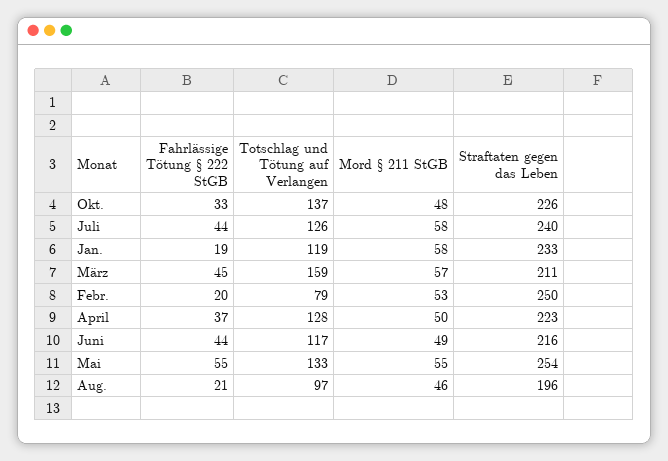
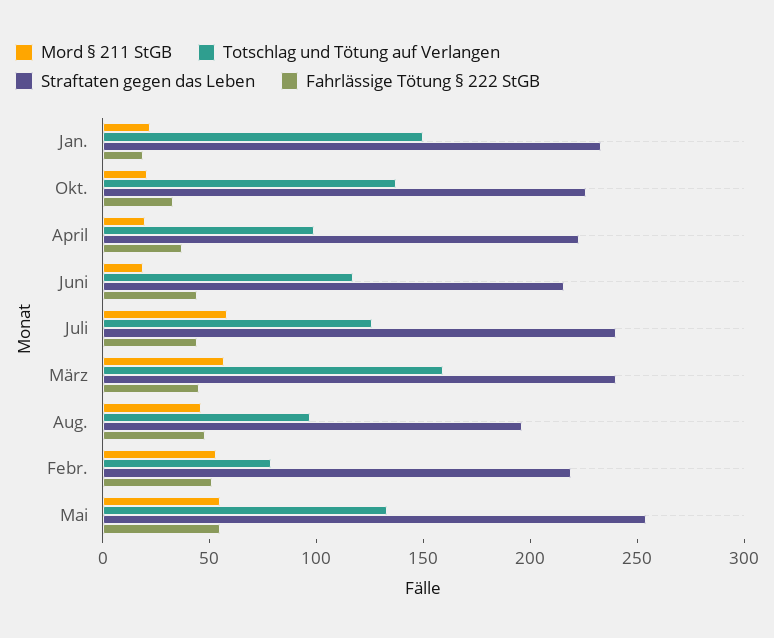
  {
    "Fahrlässige Tötung § 222 StGB": {
      "Okt.": 33,
      "Juli": 44,
      "Jan.": 19,
      "März": 45,
-     "Febr.": 20,
+     "Febr.": 50,
      "April": 37,
      "Juni": 44,
      "Mai": 55,
-     "Aug.": 21
+     "Aug.": 50
    },
    "Totschlag und Tötung auf Verlangen": {
      "Okt.": 137,
      "Juli": 126,
-     "Jan.": 119,
+     "Jan.": 150,
      "März": 159,
      "Febr.": 79,
-     "April": 128,
+     "April": 100,
      "Juni": 117,
      "Mai": 133,
      "Aug.": 97
    },
    "Mord § 211 StGB": {
-     "Okt.": 48,
+     "Okt.": 20,
      "Juli": 58,
-     "Jan.": 58,
+     "Jan.": 20,
      "März": 57,
      "Febr.": 53,
-     "April": 50,
+     "April": 20,
-     "Juni": 49,
+     "Juni": 20,
      "Mai": 55,
      "Aug.": 46
    },
    "Straftaten gegen das Leben": {
      "Okt.": 226,
      "Juli": 240,
      "Jan.": 233,
-     "März": 211,
+     "März": 240,
-     "Febr.": 250,
+     "Febr.": 220,
      "April": 223,
      "Juni": 216,
      "Mai": 254,
      "Aug.": 196
    }
  }

